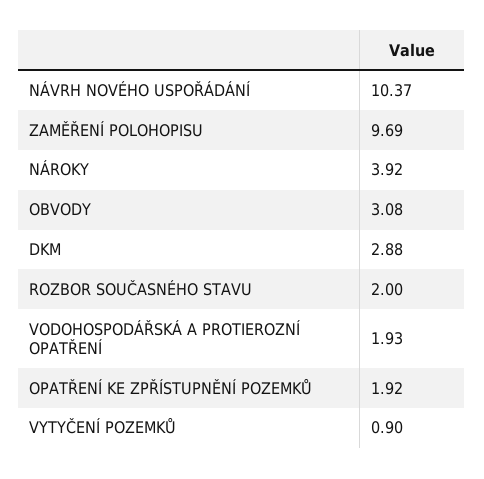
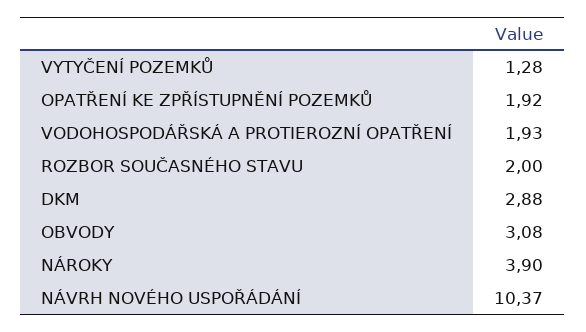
  {
    "NÁVRH NOVÉHO USPOŘÁDÁNÍ": 10.37,
-   "ZAMĚŘENÍ POLOHOPISU": 9.69,
-   "NÁROKY": 3.92,
+   "NÁROKY": 3.9,
    "OBVODY": 3.08,
    "DKM": 2.88,
    "ROZBOR SOUČASNÉHO STAVU": 2,
    "VODOHOSPODÁŘSKÁ A PROTIEROZNÍ OPATŘENÍ": 1.93,
    "OPATŘENÍ KE ZPŘÍSTUPNĚNÍ POZEMKŮ": 1.92,
-   "VYTYČENÍ POZEMKŮ": 0.9
+   "VYTYČENÍ POZEMKŮ": 1.28
  }

